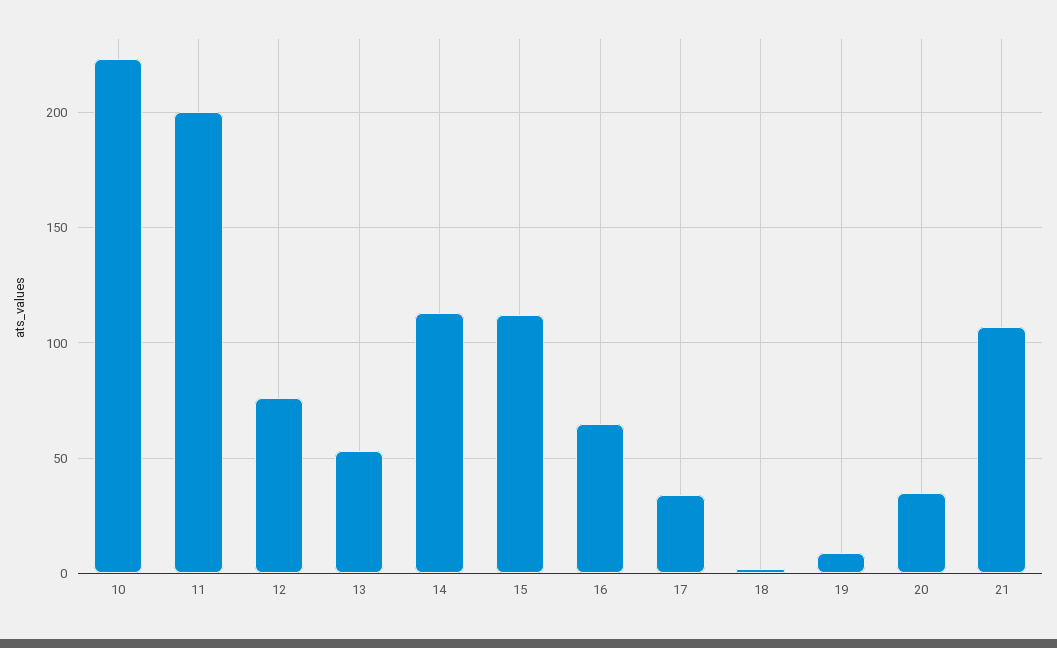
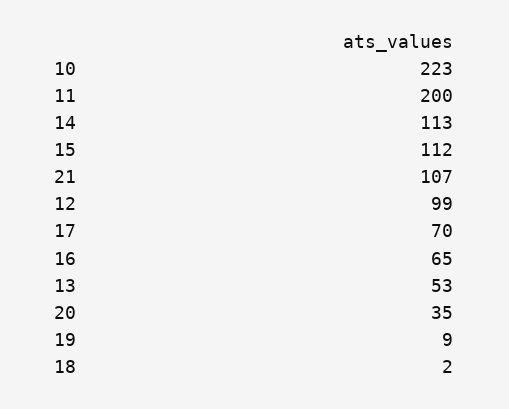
  {
    "10": 223,
    "11": 200,
-   "12": 75,
+   "12": 99,
    "13": 53,
    "14": 113,
    "15": 112,
    "16": 65,
-   "17": 35,
+   "17": 70,
    "18": 2,
    "19": 9,
    "20": 35,
    "21": 107
  }

